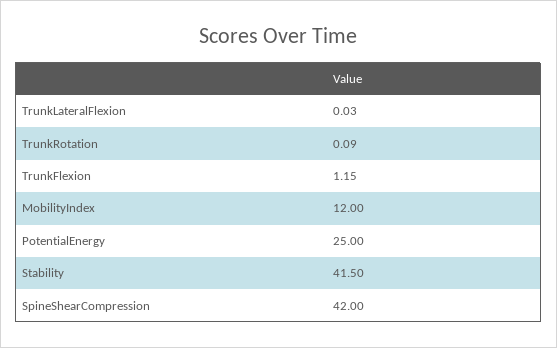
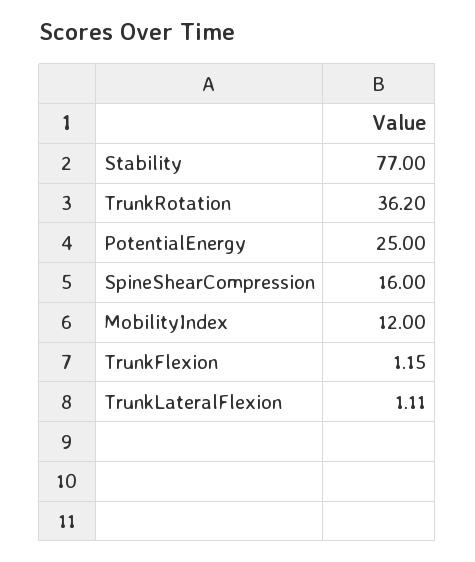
  {
-   "TrunkLateralFlexion": 0.03,
+   "TrunkLateralFlexion": 1.11,
-   "TrunkRotation": 0.09,
+   "TrunkRotation": 36.2,
    "TrunkFlexion": 1.15,
    "MobilityIndex": 12,
    "PotentialEnergy": 25,
-   "Stability": 41.5,
+   "Stability": 77,
-   "SpineShearCompression": 42
+   "SpineShearCompression": 16
  }

